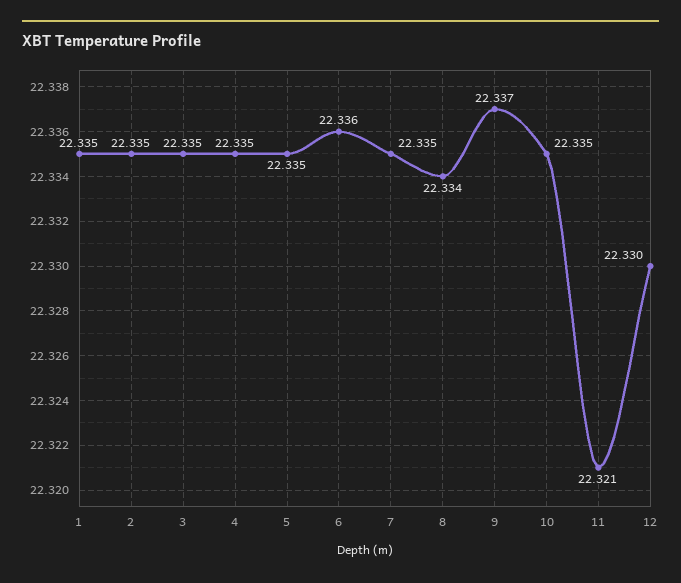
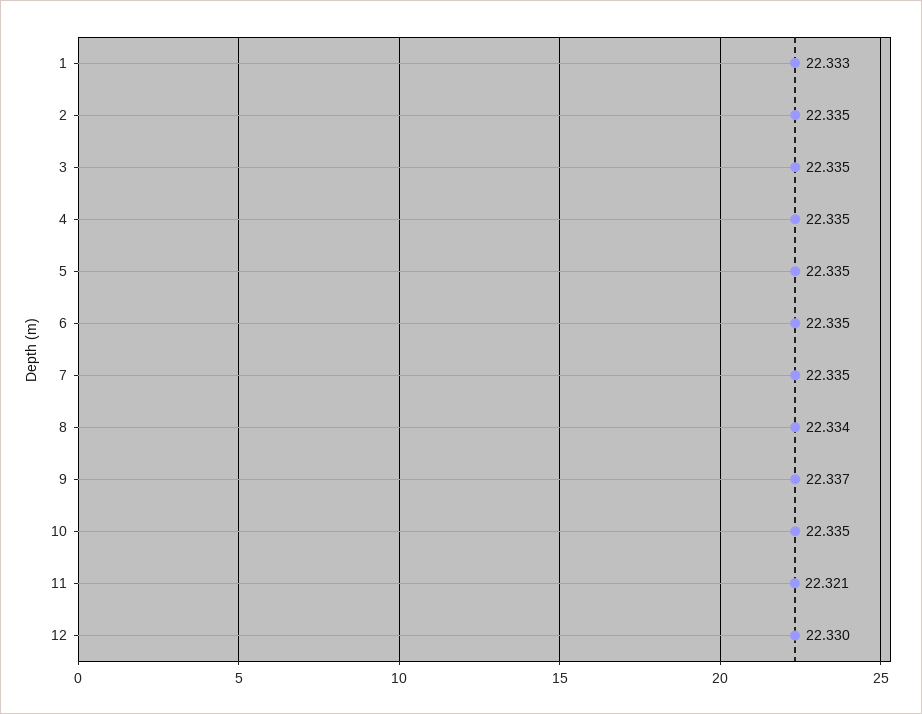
  {
-   "1": 22.335,
+   "1": 22.333,
    "2": 22.335,
    "3": 22.335,
    "4": 22.335,
    "5": 22.335,
-   "6": 22.336,
+   "6": 22.335,
    "7": 22.335,
    "8": 22.334,
    "9": 22.337,
    "10": 22.335,
    "11": 22.321,
    "12": 22.33
  }

